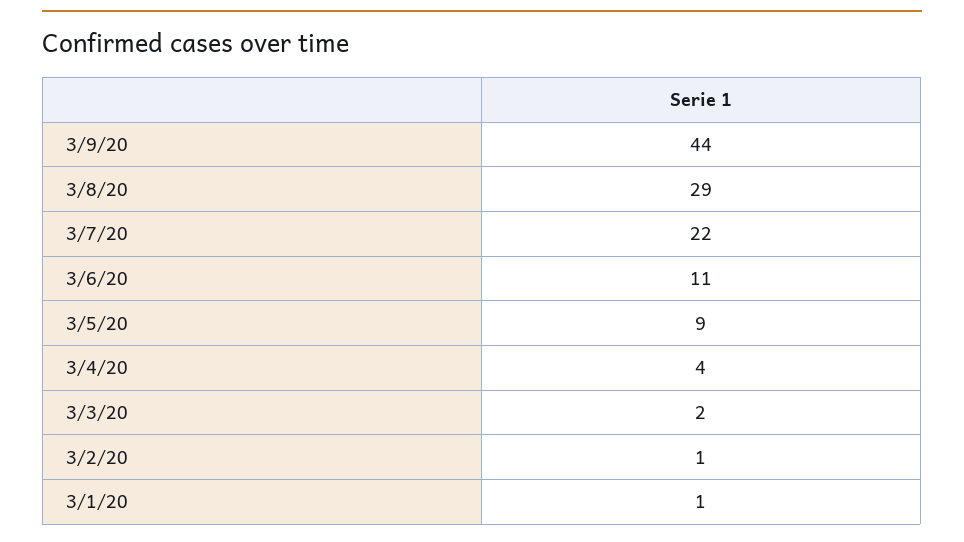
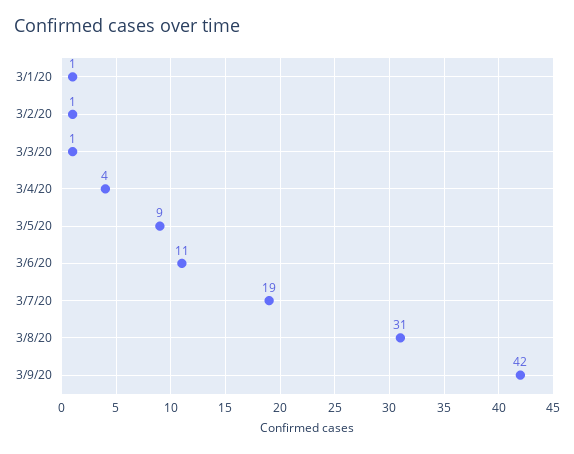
  {
-   "3/9/20": 44,
+   "3/9/20": 42,
-   "3/8/20": 29,
+   "3/8/20": 31,
-   "3/7/20": 22,
+   "3/7/20": 19,
    "3/6/20": 11,
    "3/5/20": 9,
    "3/4/20": 4,
-   "3/3/20": 2,
+   "3/3/20": 1,
    "3/2/20": 1,
    "3/1/20": 1
  }

